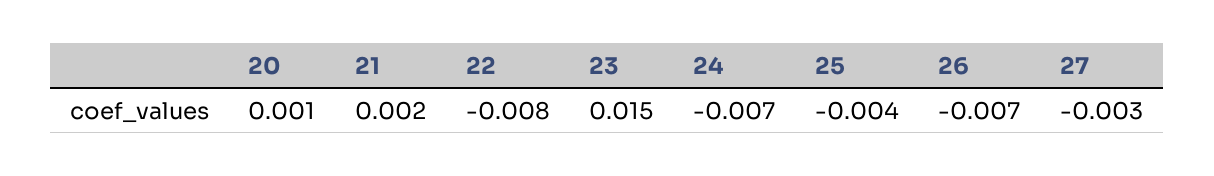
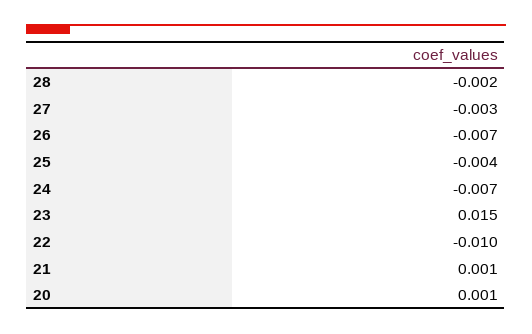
  {
    "20": 0.001,
-   "21": 0.002,
+   "21": 0.001,
-   "22": -0.008,
+   "22": -0.01,
    "23": 0.015,
    "24": -0.007,
    "25": -0.004,
    "26": -0.007,
-   "27": -0.003
+   "27": -0.003,
+   "28": -0.002
  }

